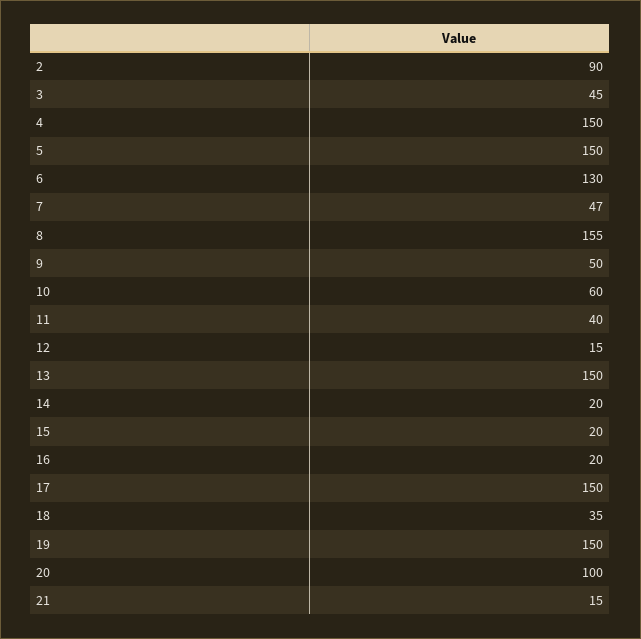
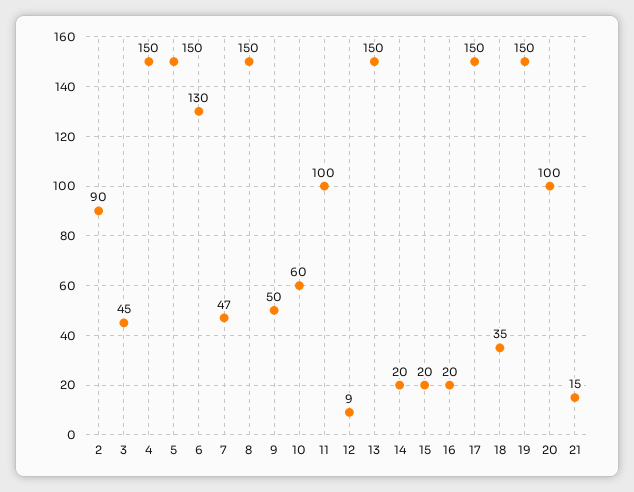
  {
    "2": 90,
    "3": 45,
    "4": 150,
    "5": 150,
    "6": 130,
    "7": 47,
-   "8": 155,
+   "8": 150,
    "9": 50,
    "10": 60,
-   "11": 40,
+   "11": 100,
-   "12": 15,
+   "12": 9,
    "13": 150,
    "14": 20,
    "15": 20,
    "16": 20,
    "17": 150,
    "18": 35,
    "19": 150,
    "20": 100,
    "21": 15
  }

